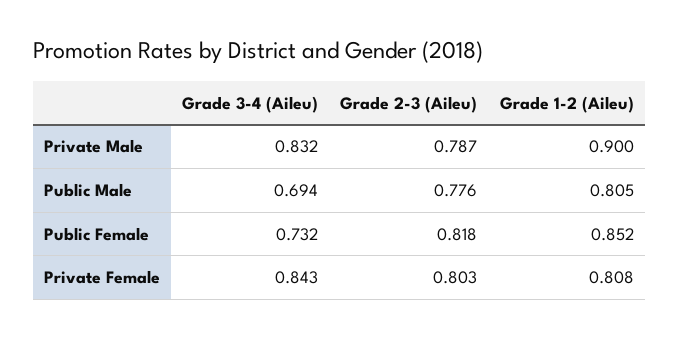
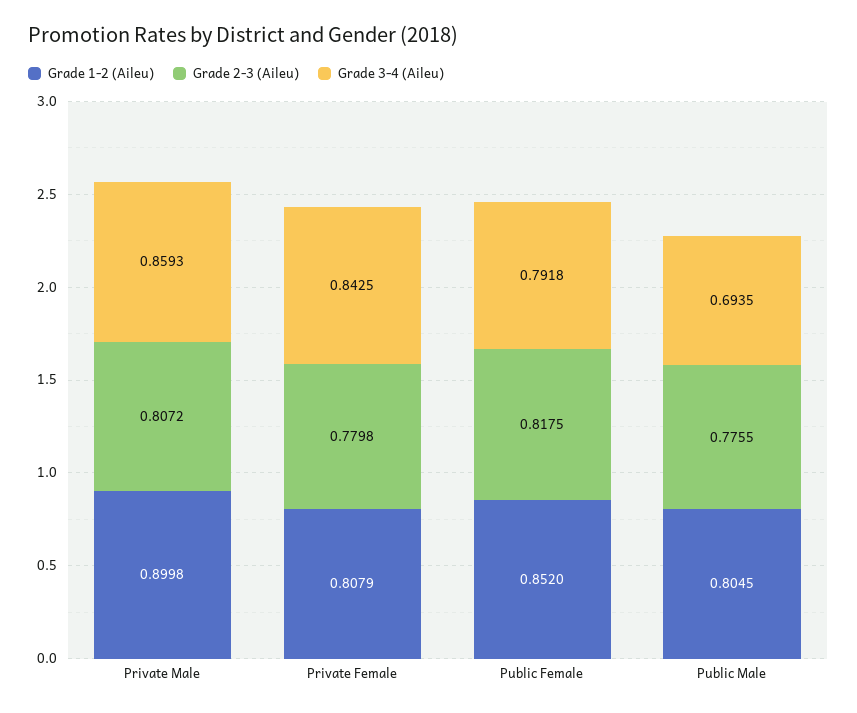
  {
    "Grade 3-4 (Aileu)": {
-     "Private Male": 0.832,
+     "Private Male": 0.8593,
      "Public Male": 0.6935,
-     "Public Female": 0.732,
+     "Public Female": 0.7918,
      "Private Female": 0.8425
    },
    "Grade 2-3 (Aileu)": {
-     "Private Male": 0.787,
+     "Private Male": 0.8072,
      "Public Male": 0.7755,
      "Public Female": 0.8175,
-     "Private Female": 0.803
+     "Private Female": 0.7798
    },
    "Grade 1-2 (Aileu)": {
      "Private Male": 0.8998,
      "Public Male": 0.8045,
      "Public Female": 0.852,
      "Private Female": 0.8079
    }
  }

